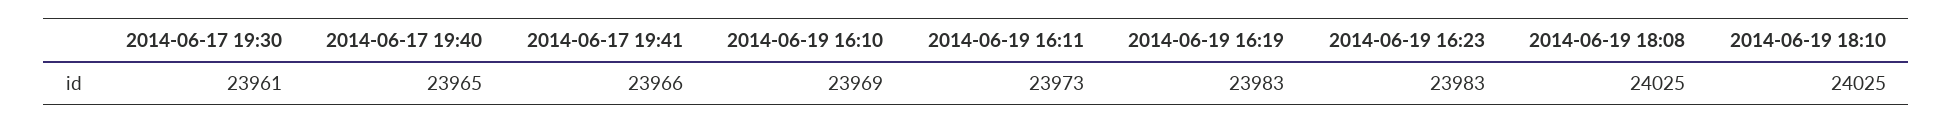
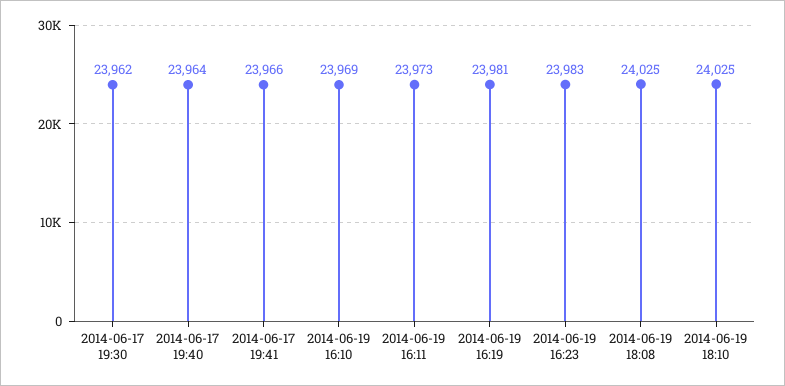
  {
-   "2014-06-17 19:30": 23961,
+   "2014-06-17 19:30": 23962,
-   "2014-06-17 19:40": 23965,
+   "2014-06-17 19:40": 23964,
    "2014-06-17 19:41": 23966,
    "2014-06-19 16:10": 23969,
    "2014-06-19 16:11": 23973,
-   "2014-06-19 16:19": 23983,
+   "2014-06-19 16:19": 23981,
    "2014-06-19 16:23": 23983,
    "2014-06-19 18:08": 24025,
    "2014-06-19 18:10": 24025
  }

